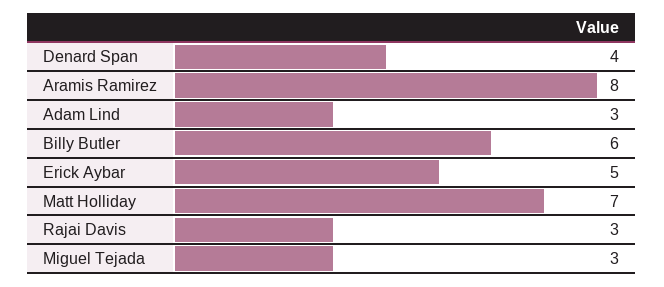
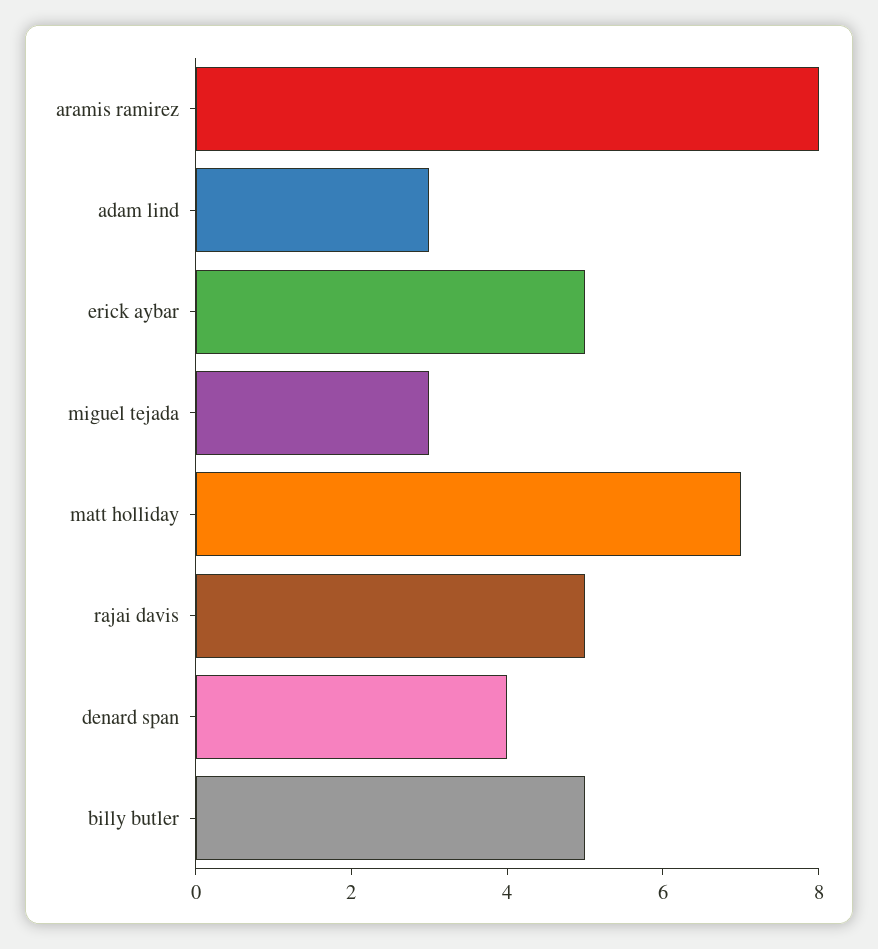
  {
    "Denard Span": 4,
    "Aramis Ramirez": 8,
    "Adam Lind": 3,
-   "Billy Butler": 6,
+   "Billy Butler": 5,
    "Erick Aybar": 5,
    "Matt Holliday": 7,
-   "Rajai Davis": 3,
+   "Rajai Davis": 5,
    "Miguel Tejada": 3
  }

